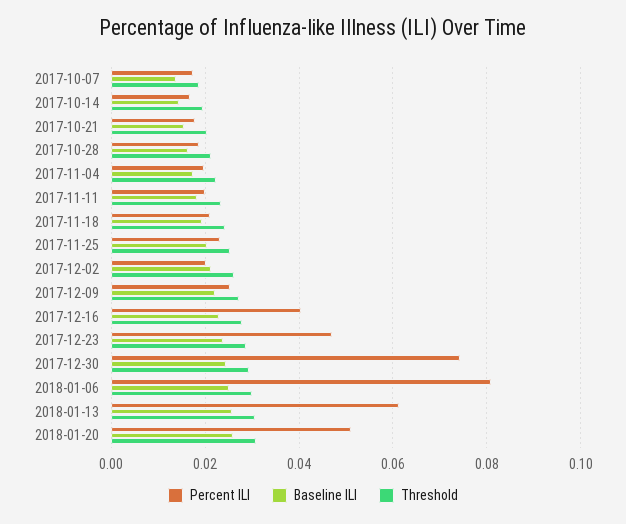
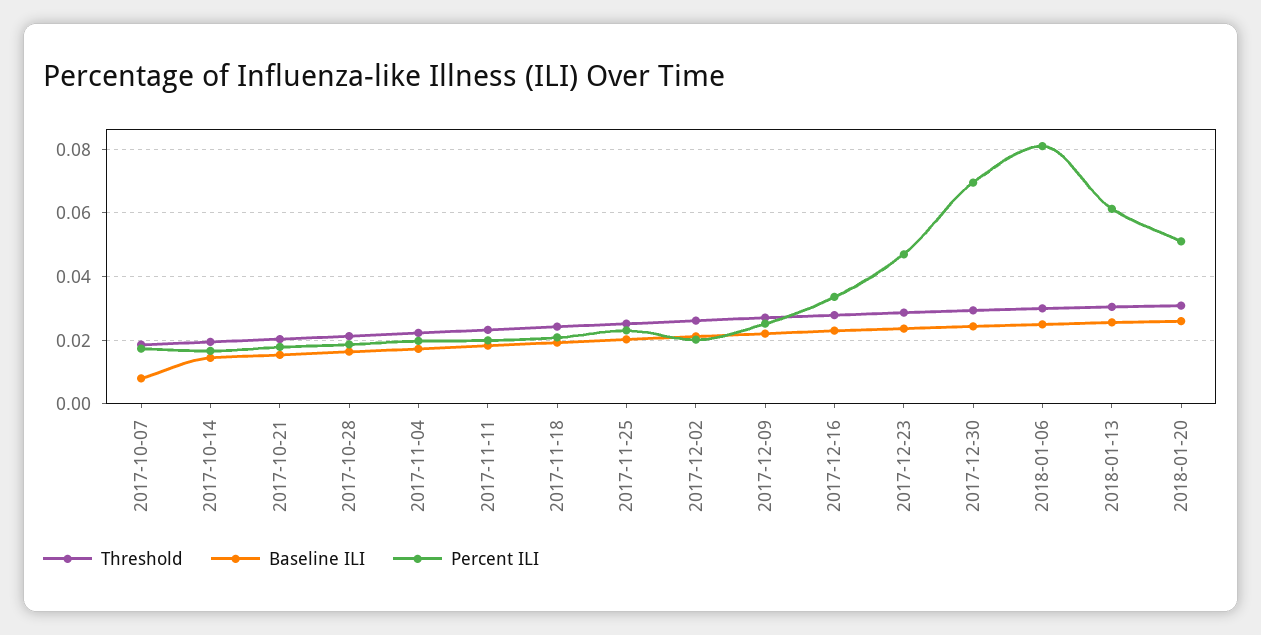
  {
    "Percent ILI": {
      "2017-10-07": 0.018,
      "2017-10-14": 0.016,
      "2017-10-21": 0.018,
      "2017-10-28": 0.018,
      "2017-11-04": 0.02,
      "2017-11-11": 0.02,
      "2017-11-18": 0.02,
      "2017-11-25": 0.024,
      "2017-12-02": 0.02,
      "2017-12-09": 0.026,
-     "2017-12-16": 0.04,
+     "2017-12-16": 0.034,
      "2017-12-23": 0.048,
-     "2017-12-30": 0.074,
+     "2017-12-30": 0.07,
      "2018-01-06": 0.082,
      "2018-01-13": 0.062,
      "2018-01-20": 0.052
    },
    "Baseline ILI": {
-     "2017-10-07": 0.014,
+     "2017-10-07": 0.008,
      "2017-10-14": 0.014,
      "2017-10-21": 0.016,
      "2017-10-28": 0.016,
      "2017-11-04": 0.018,
      "2017-11-11": 0.018,
      "2017-11-18": 0.02,
      "2017-11-25": 0.02,
      "2017-12-02": 0.022,
      "2017-12-09": 0.022,
      "2017-12-16": 0.024,
      "2017-12-23": 0.024,
      "2017-12-30": 0.024,
      "2018-01-06": 0.026,
      "2018-01-13": 0.026,
      "2018-01-20": 0.026
    },
    "Threshold": {
      "2017-10-07": 0.018,
      "2017-10-14": 0.02,
      "2017-10-21": 0.02,
      "2017-10-28": 0.022,
      "2017-11-04": 0.022,
      "2017-11-11": 0.024,
      "2017-11-18": 0.024,
      "2017-11-25": 0.026,
      "2017-12-02": 0.026,
      "2017-12-09": 0.028,
      "2017-12-16": 0.028,
      "2017-12-23": 0.028,
      "2017-12-30": 0.03,
      "2018-01-06": 0.03,
      "2018-01-13": 0.03,
      "2018-01-20": 0.03
    }
  }

